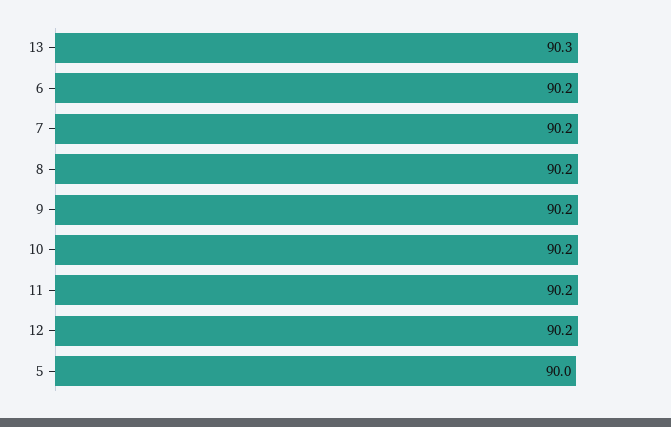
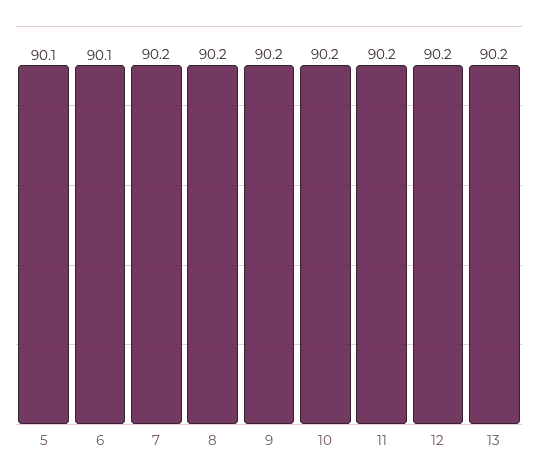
  {
-   "13": 90.3,
+   "13": 90.2,
-   "6": 90.2,
+   "6": 90.1,
    "7": 90.2,
    "8": 90.2,
    "9": 90.2,
    "10": 90.2,
    "11": 90.2,
    "12": 90.2,
-   "5": 90
+   "5": 90.1
  }

